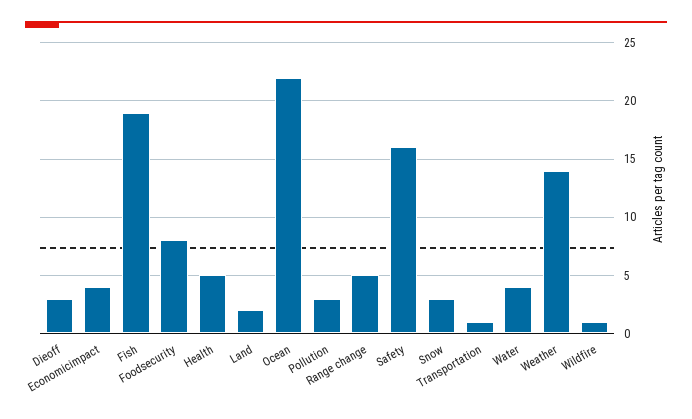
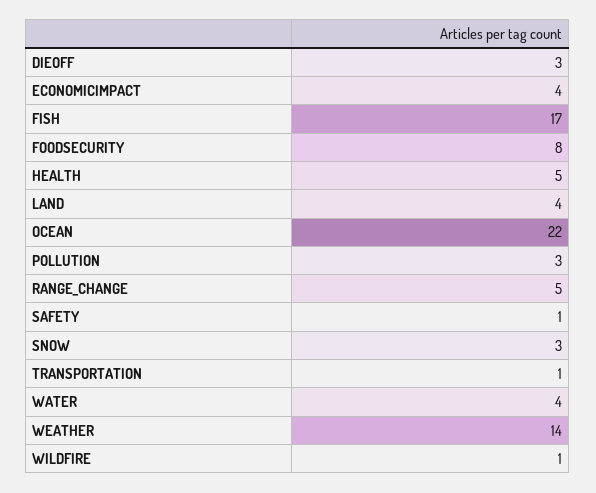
  {
    "Dieoff": 3,
    "Economicimpact": 4,
-   "Fish": 19,
+   "Fish": 17,
    "Foodsecurity": 8,
    "Health": 5,
-   "Land": 2,
+   "Land": 4,
    "Ocean": 22,
    "Pollution": 3,
    "Range change": 5,
-   "Safety": 16,
+   "Safety": 1,
    "Snow": 3,
    "Transportation": 1,
    "Water": 4,
    "Weather": 14,
    "Wildfire": 1
  }

